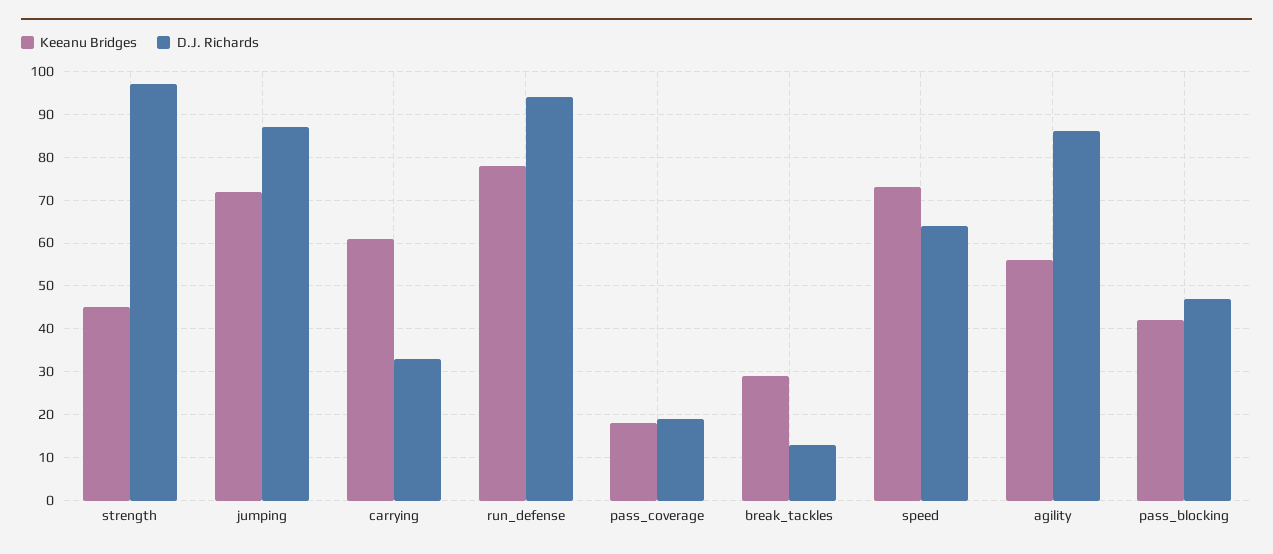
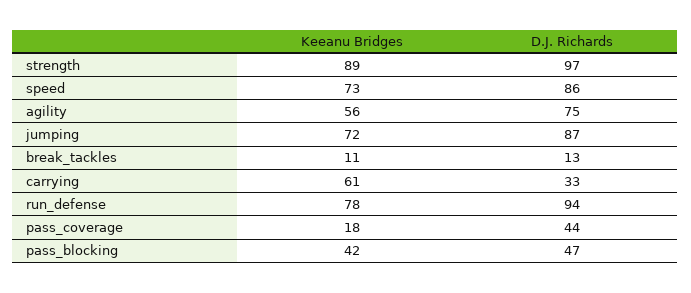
  {
    "Keeanu Bridges": {
-     "strength": 45,
+     "strength": 89,
      "jumping": 72,
      "carrying": 61,
      "run_defense": 78,
      "pass_coverage": 18,
-     "break_tackles": 30,
+     "break_tackles": 11,
      "speed": 73,
      "agility": 56,
      "pass_blocking": 42
    },
    "D.J. Richards": {
      "strength": 97,
      "jumping": 87,
      "carrying": 33,
      "run_defense": 94,
-     "pass_coverage": 20,
+     "pass_coverage": 44,
      "break_tackles": 13,
-     "speed": 65,
+     "speed": 86,
-     "agility": 85,
+     "agility": 75,
      "pass_blocking": 47
    }
  }

